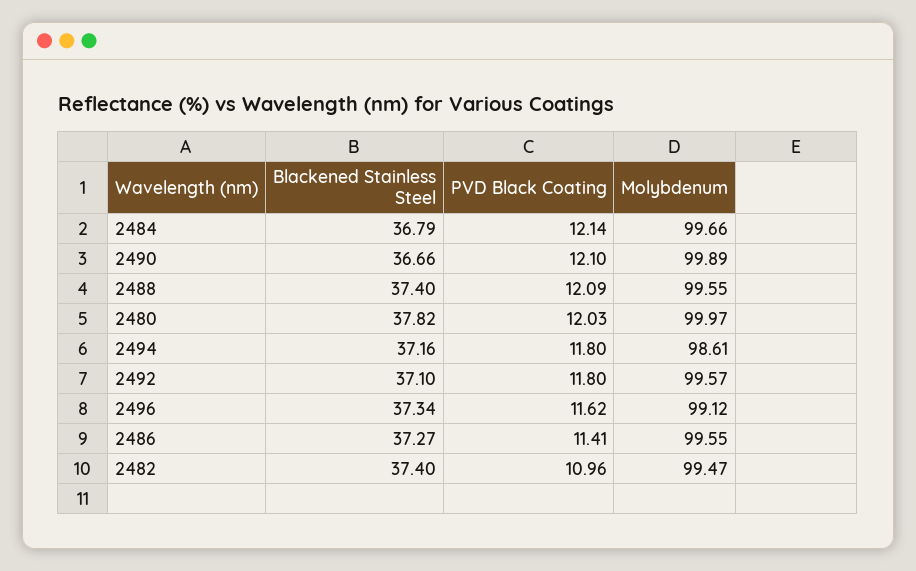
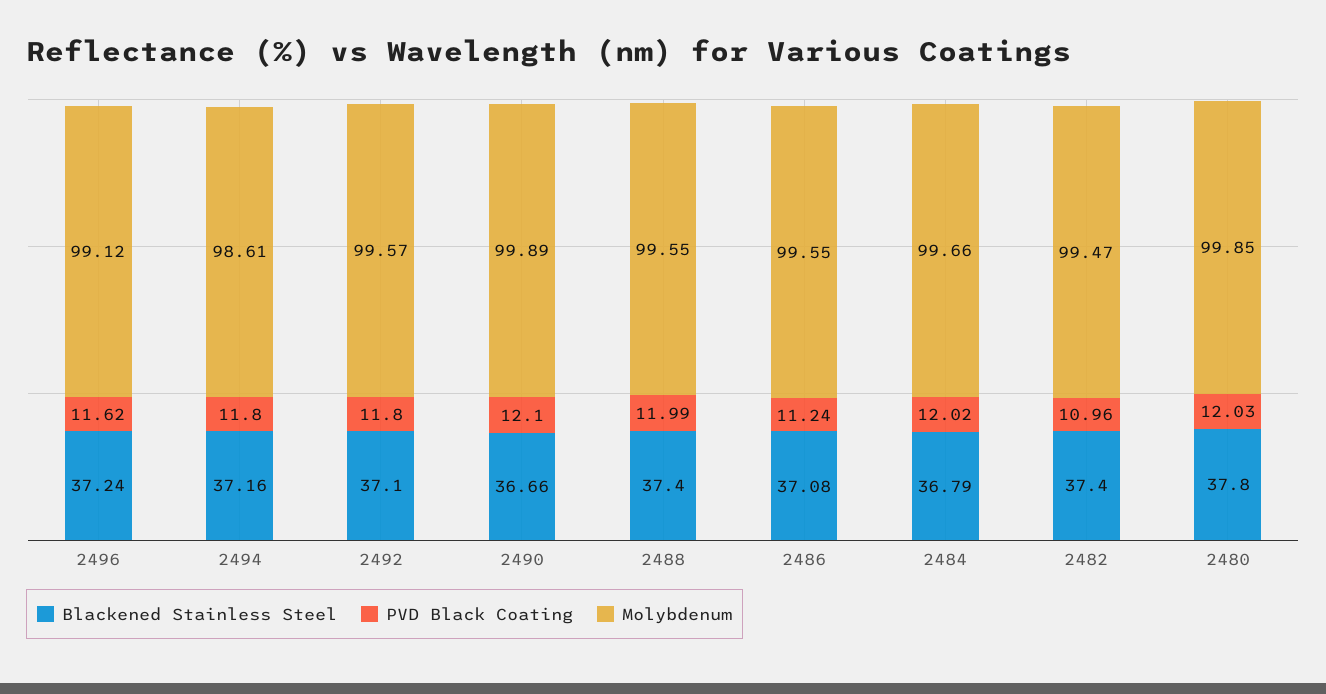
  {
    "Blackened Stainless Steel": {
      "2484": 36.79,
      "2490": 36.66,
      "2488": 37.4,
-     "2480": 37.82,
+     "2480": 37.8,
      "2494": 37.16,
      "2492": 37.1,
-     "2496": 37.34,
+     "2496": 37.24,
-     "2486": 37.27,
+     "2486": 37.08,
      "2482": 37.4
    },
    "PVD Black Coating": {
-     "2484": 12.14,
+     "2484": 12.02,
      "2490": 12.1,
-     "2488": 12.09,
+     "2488": 11.99,
      "2480": 12.03,
      "2494": 11.8,
      "2492": 11.8,
      "2496": 11.62,
-     "2486": 11.41,
+     "2486": 11.24,
      "2482": 10.96
    },
    "Molybdenum": {
      "2484": 99.66,
      "2490": 99.89,
      "2488": 99.55,
-     "2480": 99.97,
+     "2480": 99.85,
      "2494": 98.61,
      "2492": 99.57,
      "2496": 99.12,
      "2486": 99.55,
      "2482": 99.47
    }
  }

